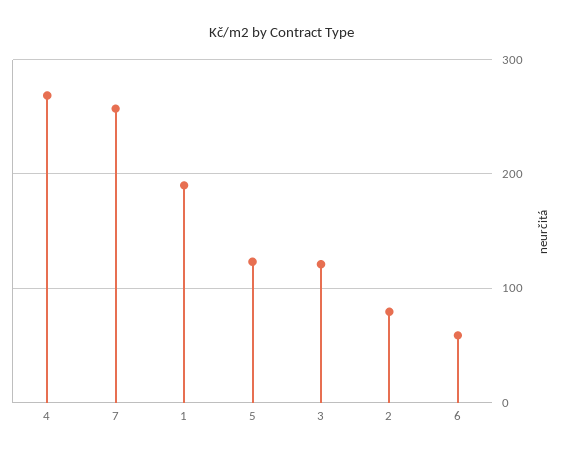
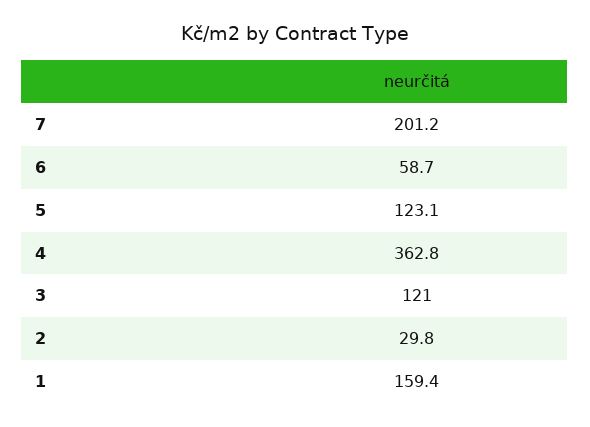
  {
-   "4": 270,
+   "4": 362.8,
-   "7": 260,
+   "7": 201.2,
-   "1": 190,
+   "1": 159.4,
    "5": 123.1,
    "3": 121,
-   "2": 80,
+   "2": 29.8,
    "6": 58.7
  }

